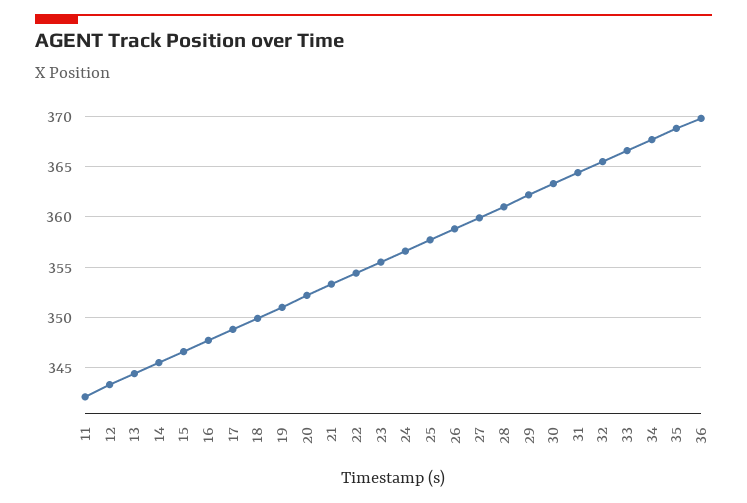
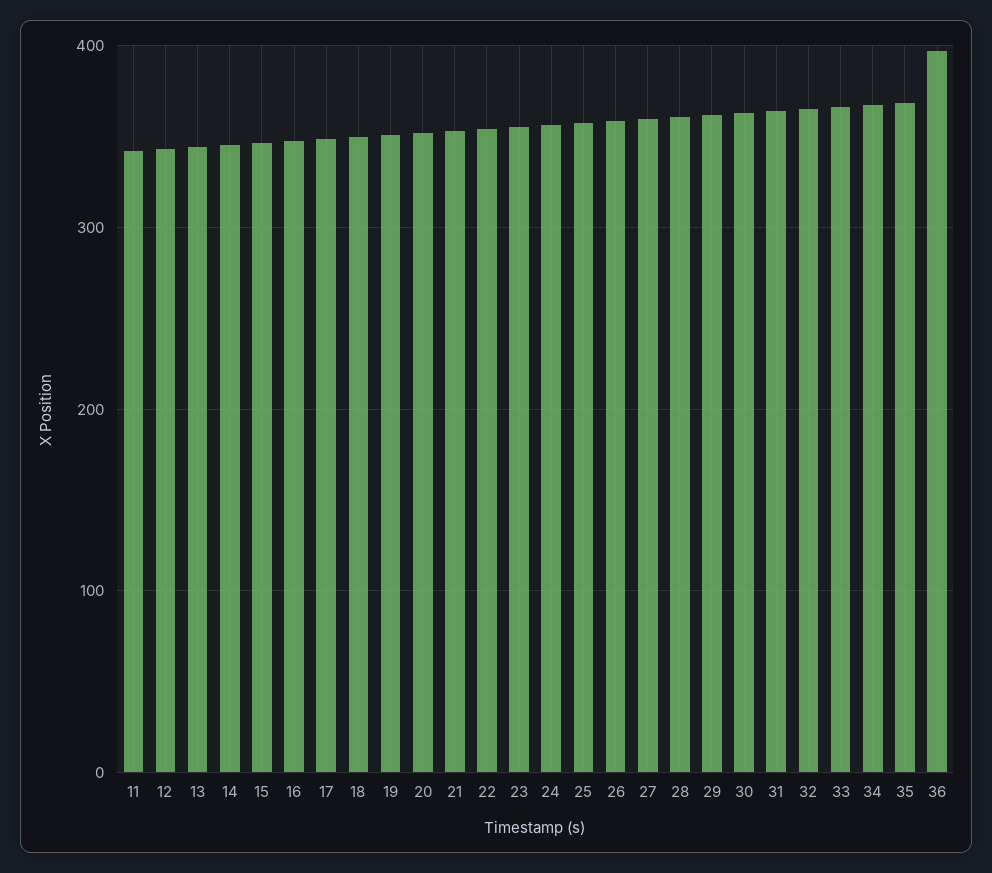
  {
    "11": 342,
    "12": 343,
    "13": 344,
    "14": 346,
    "15": 347,
    "16": 348,
    "17": 349,
    "18": 350,
    "19": 351,
    "20": 352,
    "21": 353,
    "22": 354,
    "23": 356,
    "24": 357,
    "25": 358,
    "26": 359,
    "27": 360,
    "28": 361,
    "29": 362,
    "30": 363,
    "31": 364,
    "32": 366,
    "33": 367,
    "34": 368,
    "35": 369,
-   "36": 370
+   "36": 400
  }

